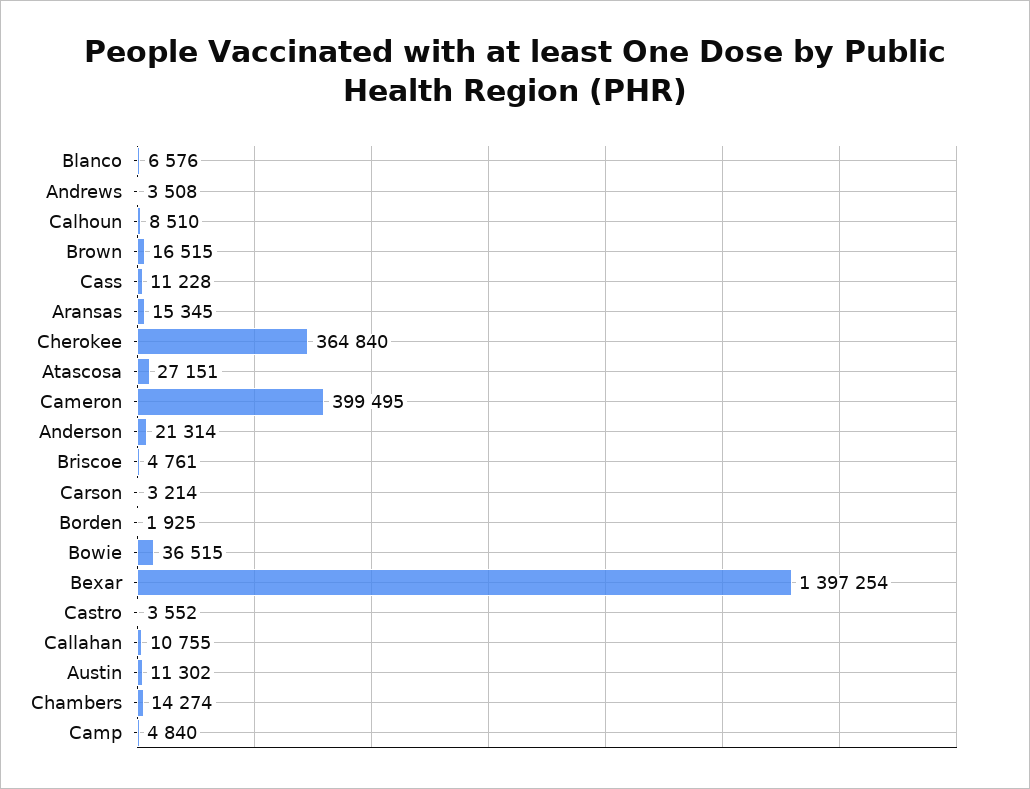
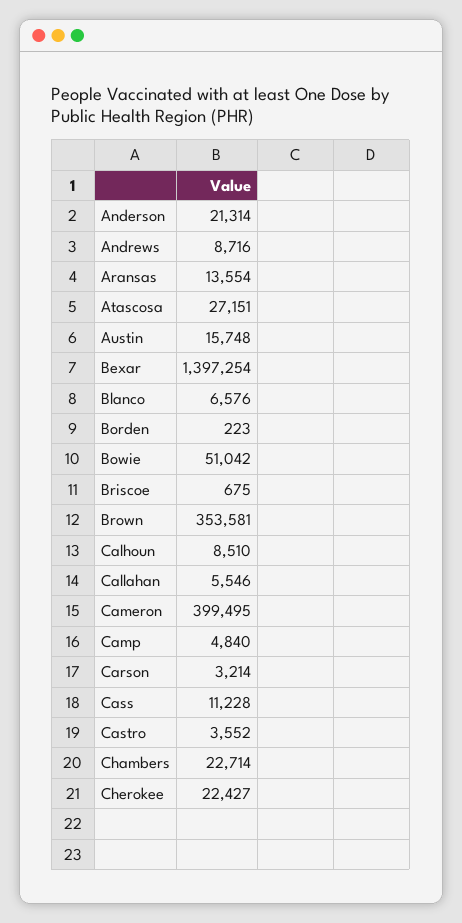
  {
    "Blanco": 6576,
-   "Andrews": 3508,
+   "Andrews": 8716,
    "Calhoun": 8510,
-   "Brown": 16515,
+   "Brown": 353581,
    "Cass": 11228,
-   "Aransas": 15345,
+   "Aransas": 13554,
-   "Cherokee": 364840,
+   "Cherokee": 22427,
    "Atascosa": 27151,
    "Cameron": 399495,
    "Anderson": 21314,
-   "Briscoe": 4761,
+   "Briscoe": 675,
    "Carson": 3214,
-   "Borden": 1925,
+   "Borden": 223,
-   "Bowie": 36515,
+   "Bowie": 51042,
    "Bexar": 1397254,
    "Castro": 3552,
-   "Callahan": 10755,
+   "Callahan": 5546,
-   "Austin": 11302,
+   "Austin": 15748,
-   "Chambers": 14274,
+   "Chambers": 22714,
    "Camp": 4840
  }

